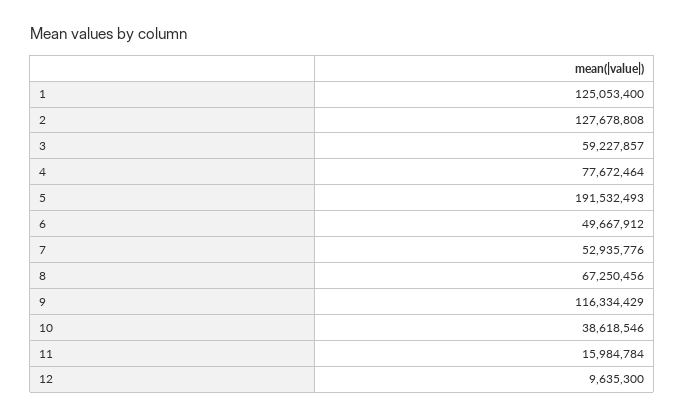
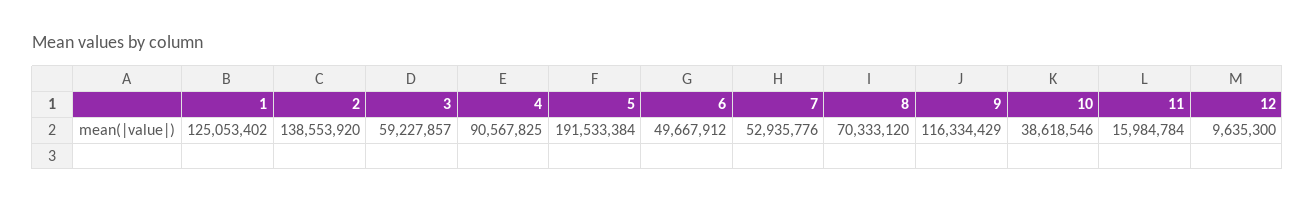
  {
-   "1": 125053400,
+   "1": 125053402,
-   "2": 127678808,
+   "2": 138553920,
    "3": 59227857,
-   "4": 77672464,
+   "4": 90567825,
-   "5": 191532493,
+   "5": 191533384,
    "6": 49667912,
    "7": 52935776,
-   "8": 67250456,
+   "8": 70333120,
    "9": 116334429,
    "10": 38618546,
    "11": 15984784,
    "12": 9635300
  }

